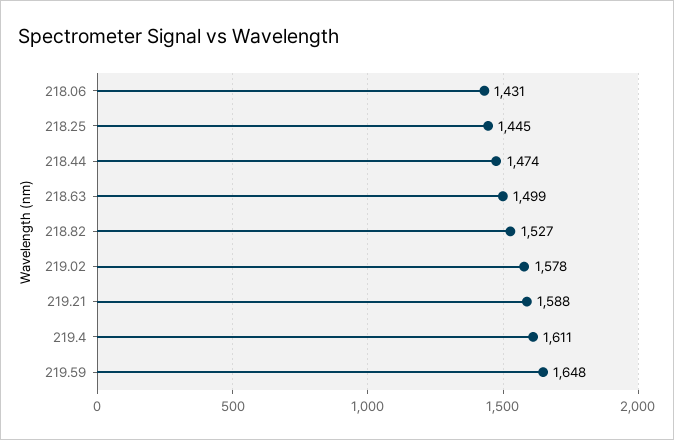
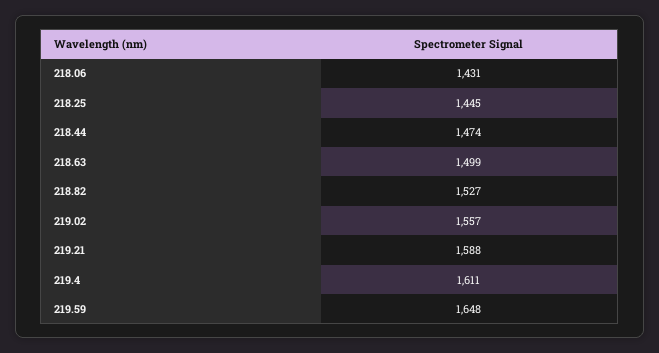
  {
    "218.06": 1431,
    "218.25": 1445,
    "218.44": 1474,
    "218.63": 1499,
    "218.82": 1527,
-   "219.02": 1578,
+   "219.02": 1557,
    "219.21": 1588,
    "219.4": 1611,
    "219.59": 1648
  }

